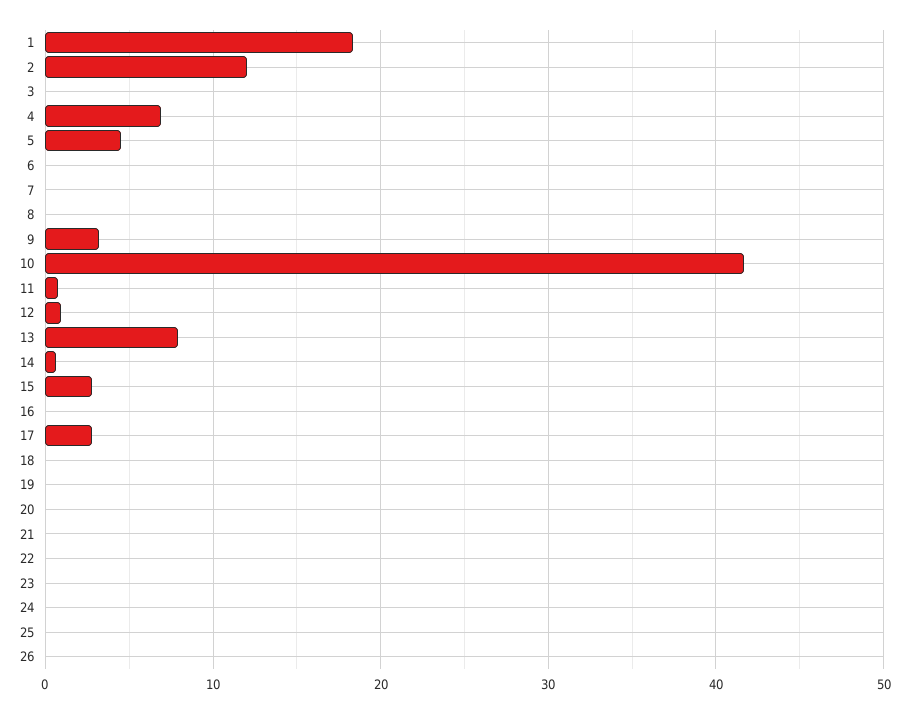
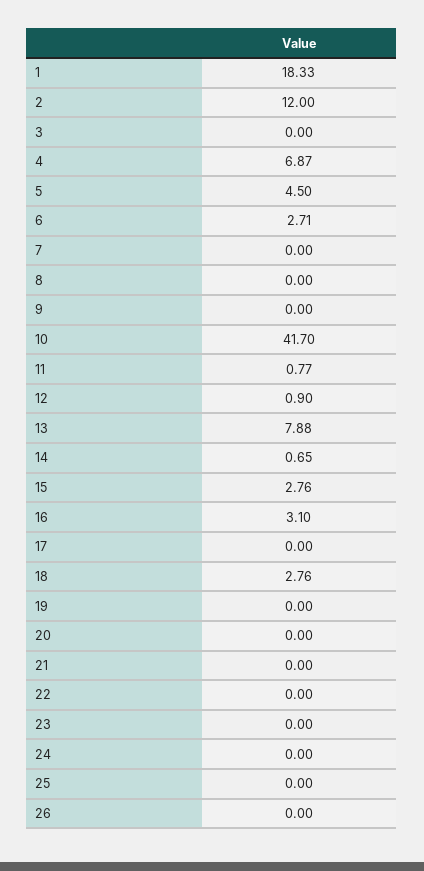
  {
    "1": 18.33,
    "2": 12,
    "3": 0,
    "4": 6.87,
    "5": 4.5,
-   "6": 0,
+   "6": 2.71,
    "7": 0,
    "8": 0,
-   "9": 3,
+   "9": 0,
    "10": 41.7,
    "11": 0.77,
    "12": 0.9,
    "13": 7.88,
    "14": 0.65,
    "15": 2.76,
-   "16": 0,
+   "16": 3.1,
-   "17": 3,
+   "17": 0,
-   "18": 0,
+   "18": 2.76,
    "19": 0,
    "20": 0,
    "21": 0,
    "22": 0,
    "23": 0,
    "24": 0,
    "25": 0,
    "26": 0
  }

